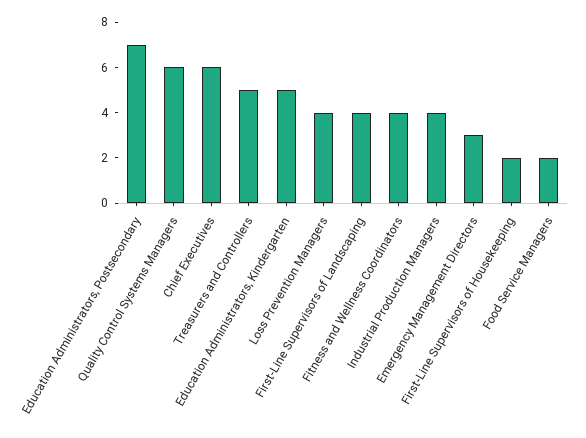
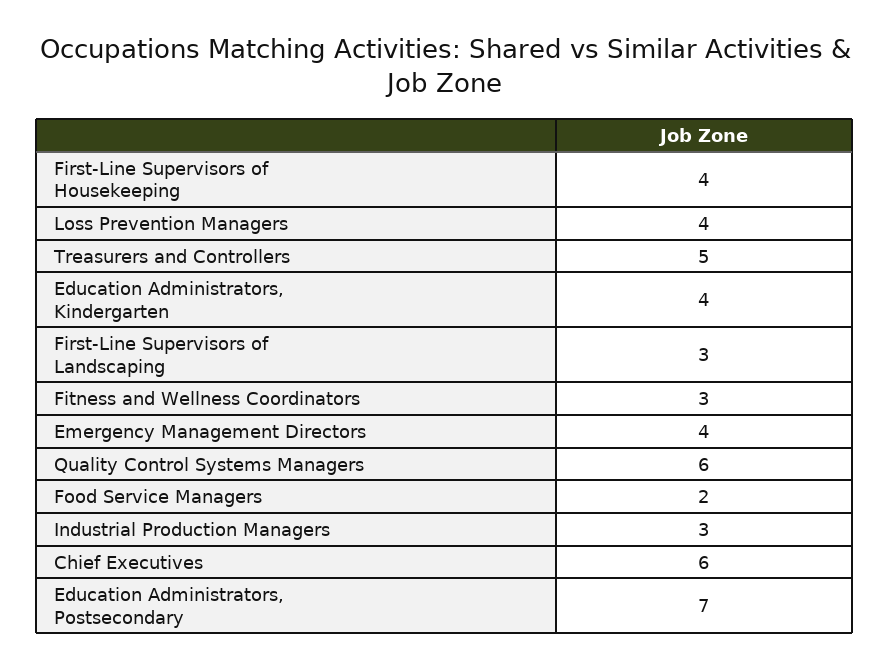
  {
    "Education Administrators, Postsecondary": 7,
    "Quality Control Systems Managers": 6,
    "Chief Executives": 6,
    "Treasurers and Controllers": 5,
-   "Education Administrators, Kindergarten": 5,
+   "Education Administrators, Kindergarten": 4,
    "Loss Prevention Managers": 4,
-   "First-Line Supervisors of Landscaping": 4,
+   "First-Line Supervisors of Landscaping": 3,
-   "Fitness and Wellness Coordinators": 4,
+   "Fitness and Wellness Coordinators": 3,
-   "Industrial Production Managers": 4,
+   "Industrial Production Managers": 3,
-   "Emergency Management Directors": 3,
+   "Emergency Management Directors": 4,
-   "First-Line Supervisors of Housekeeping": 2,
+   "First-Line Supervisors of Housekeeping": 4,
    "Food Service Managers": 2
  }

